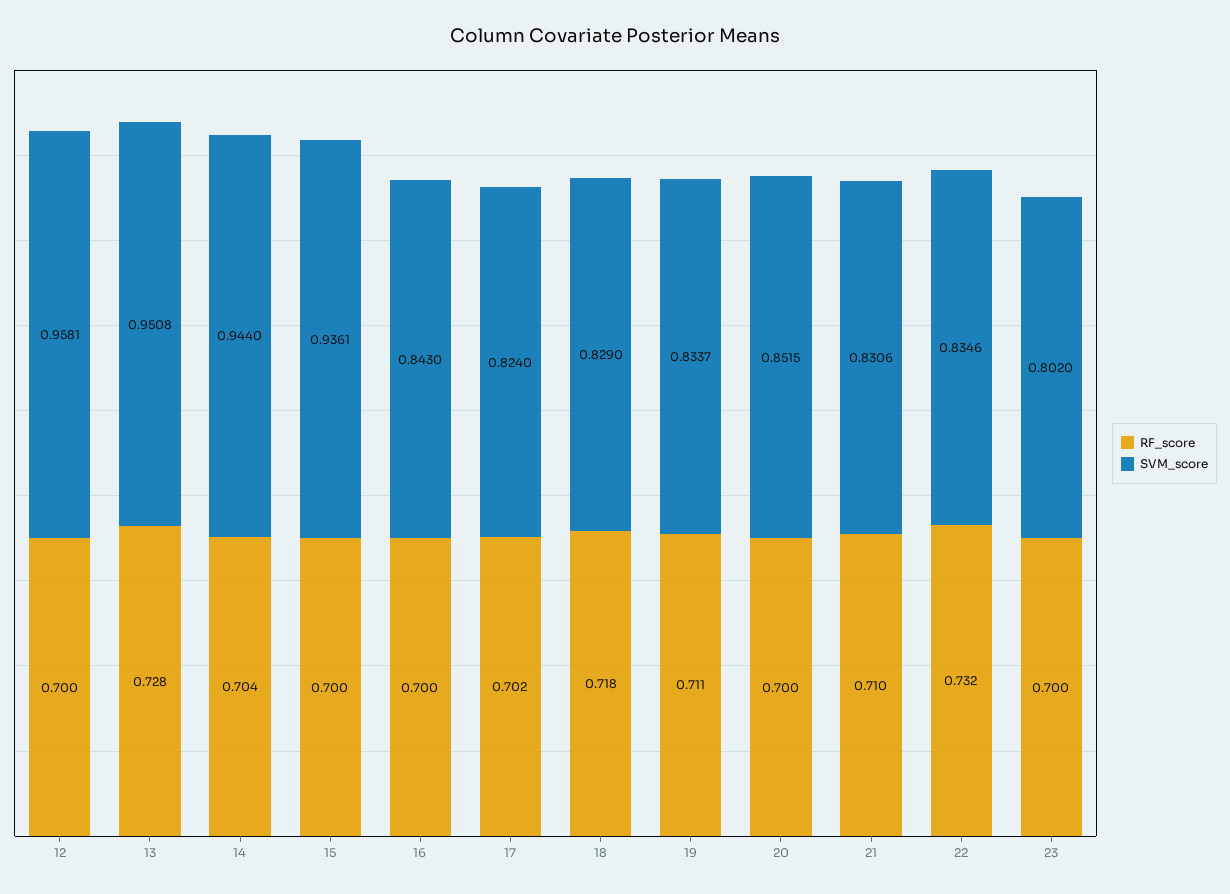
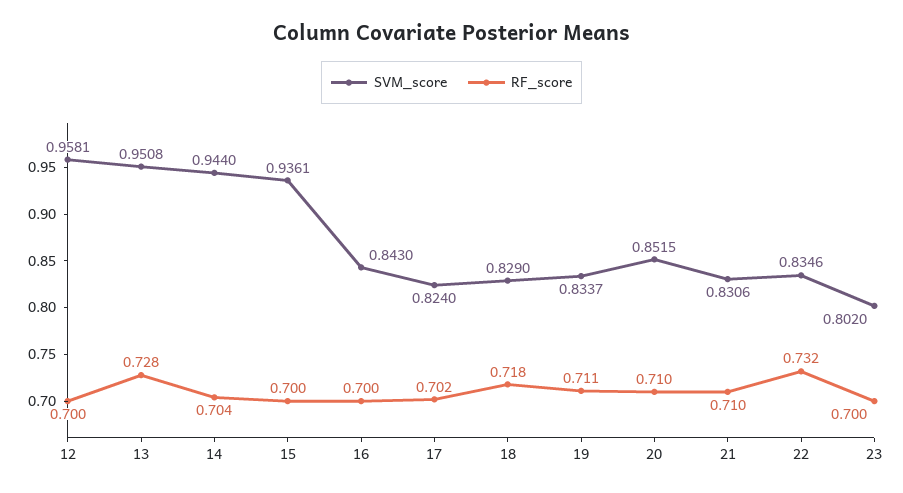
  {
    "RF_score": {
      "12": 0.7,
      "13": 0.728,
      "14": 0.704,
      "15": 0.7,
      "16": 0.7,
      "17": 0.702,
      "18": 0.718,
      "19": 0.711,
-     "20": 0.7,
+     "20": 0.71,
      "21": 0.71,
      "22": 0.732,
      "23": 0.7
    },
    "SVM_score": {
      "12": 0.9581,
      "13": 0.9508,
      "14": 0.944,
      "15": 0.9361,
      "16": 0.843,
      "17": 0.824,
      "18": 0.829,
      "19": 0.8337,
      "20": 0.8515,
      "21": 0.8306,
      "22": 0.8346,
      "23": 0.802
    }
  }

